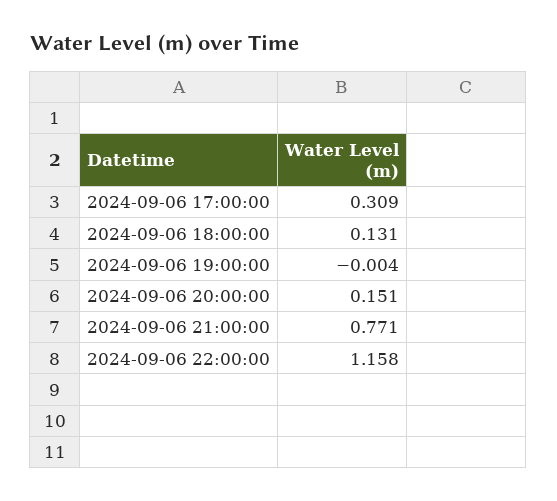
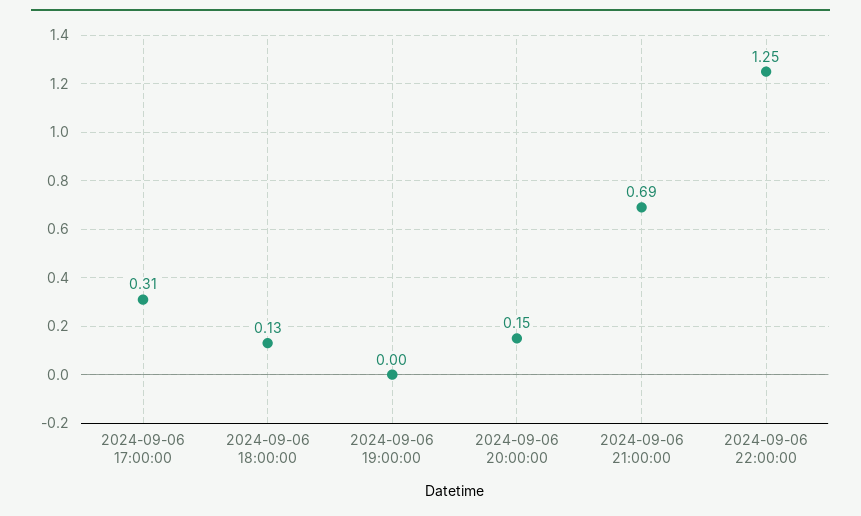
  {
    "2024-09-06 17:00:00": 0.309,
    "2024-09-06 18:00:00": 0.131,
    "2024-09-06 19:00:00": -0.004,
    "2024-09-06 20:00:00": 0.151,
-   "2024-09-06 21:00:00": 0.771,
+   "2024-09-06 21:00:00": 0.69,
-   "2024-09-06 22:00:00": 1.158
+   "2024-09-06 22:00:00": 1.25
  }

